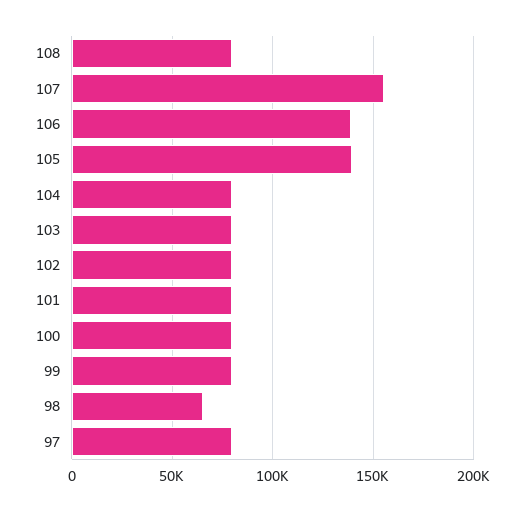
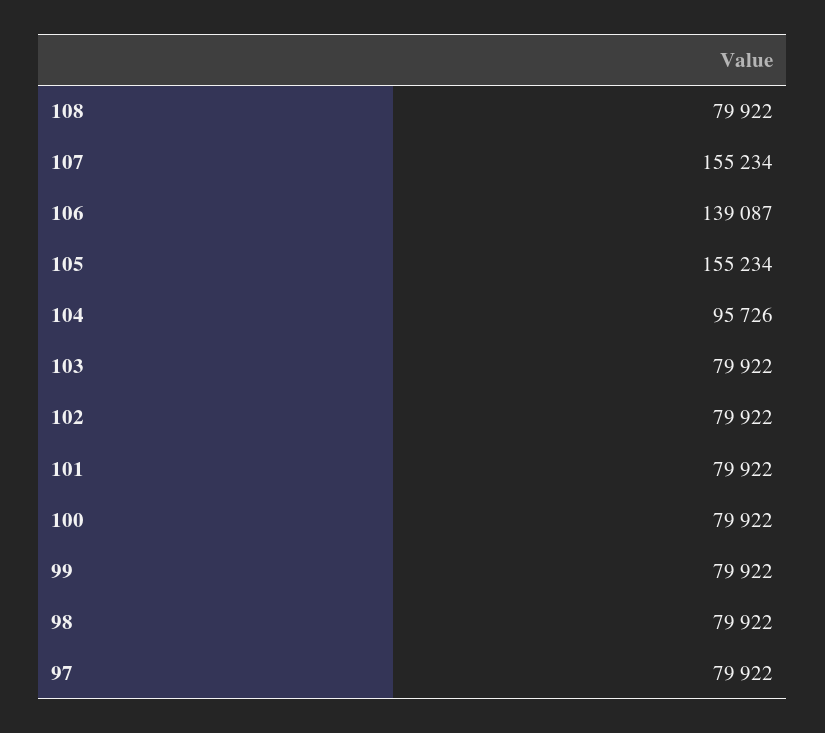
  {
    "108": 79922,
    "107": 155234,
    "106": 139087,
-   "105": 140000,
+   "105": 155234,
-   "104": 80000,
+   "104": 95726,
    "103": 79922,
    "102": 79922,
    "101": 79922,
    "100": 79922,
    "99": 79922,
-   "98": 65000,
+   "98": 79922,
    "97": 79922
  }

